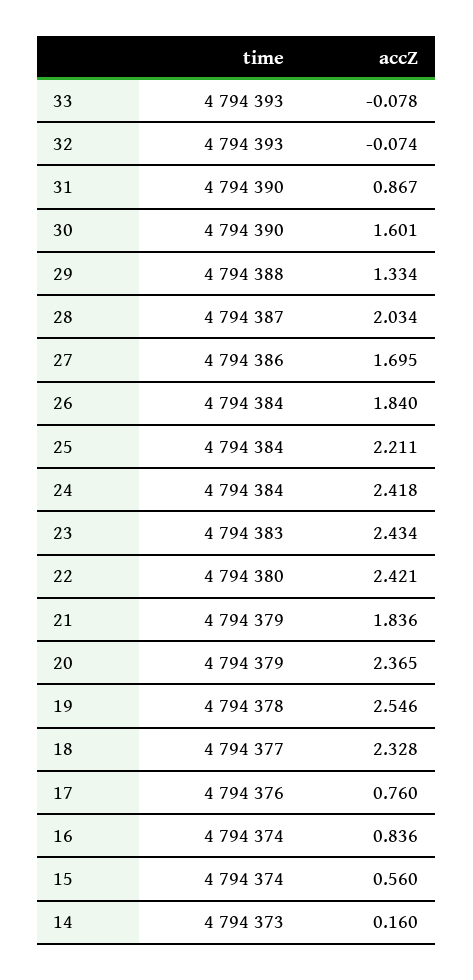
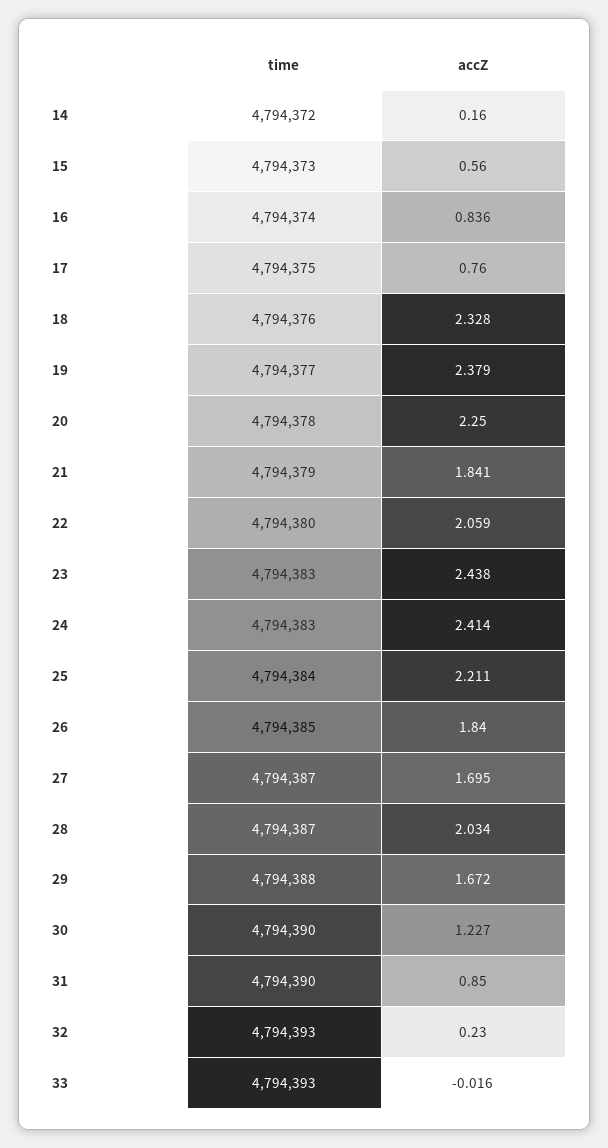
  {
    "time": {
      "33": 4794393,
      "32": 4794393,
      "31": 4794390,
      "30": 4794390,
      "29": 4794388,
      "28": 4794387,
-     "27": 4794386,
+     "27": 4794387,
-     "26": 4794384,
+     "26": 4794385,
      "25": 4794384,
-     "24": 4794384,
+     "24": 4794383,
      "23": 4794383,
      "22": 4794380,
      "21": 4794379,
-     "20": 4794379,
+     "20": 4794378,
-     "19": 4794378,
+     "19": 4794377,
-     "18": 4794377,
+     "18": 4794376,
-     "17": 4794376,
+     "17": 4794375,
      "16": 4794374,
-     "15": 4794374,
+     "15": 4794373,
-     "14": 4794373
+     "14": 4794372
    },
    "accZ": {
-     "33": -0.078,
+     "33": -0.016,
-     "32": -0.074,
+     "32": 0.23,
-     "31": 0.867,
+     "31": 0.85,
-     "30": 1.601,
+     "30": 1.227,
-     "29": 1.334,
+     "29": 1.672,
      "28": 2.034,
      "27": 1.695,
      "26": 1.84,
      "25": 2.211,
-     "24": 2.418,
+     "24": 2.414,
-     "23": 2.434,
+     "23": 2.438,
-     "22": 2.421,
+     "22": 2.059,
-     "21": 1.836,
+     "21": 1.841,
-     "20": 2.365,
+     "20": 2.25,
-     "19": 2.546,
+     "19": 2.379,
      "18": 2.328,
      "17": 0.76,
      "16": 0.836,
      "15": 0.56,
      "14": 0.16
    }
  }

